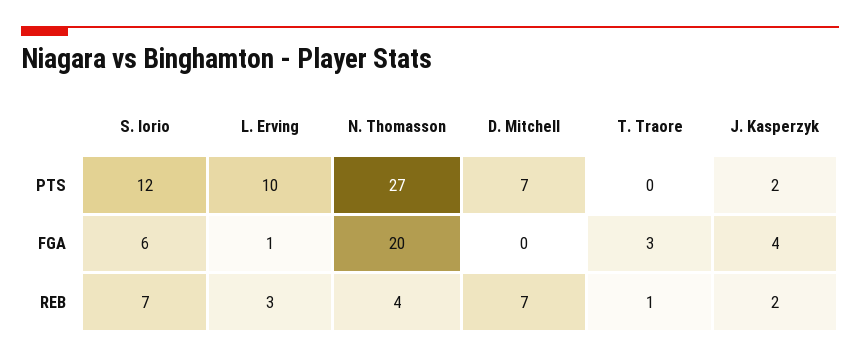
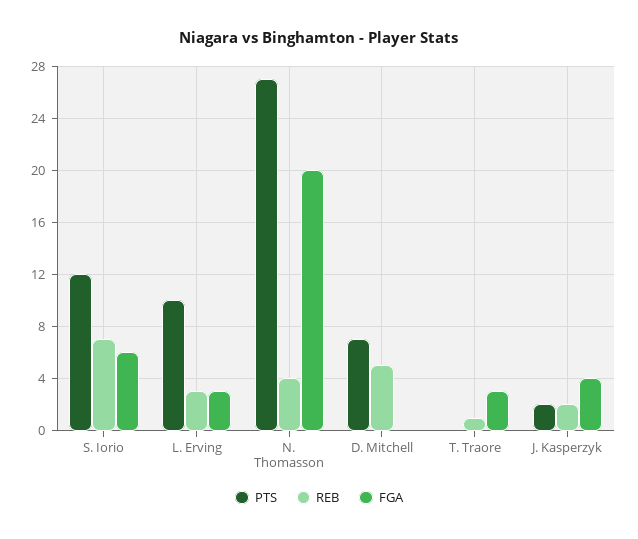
  {
    "PTS": {
      "S. Iorio": 12,
      "L. Erving": 10,
      "N. Thomasson": 27,
      "D. Mitchell": 7,
      "T. Traore": 0,
      "J. Kasperzyk": 2
    },
    "FGA": {
      "S. Iorio": 6,
-     "L. Erving": 1,
+     "L. Erving": 3,
      "N. Thomasson": 20,
      "D. Mitchell": 0,
      "T. Traore": 3,
      "J. Kasperzyk": 4
    },
    "REB": {
      "S. Iorio": 7,
      "L. Erving": 3,
      "N. Thomasson": 4,
-     "D. Mitchell": 7,
+     "D. Mitchell": 5,
      "T. Traore": 1,
      "J. Kasperzyk": 2
    }
  }

